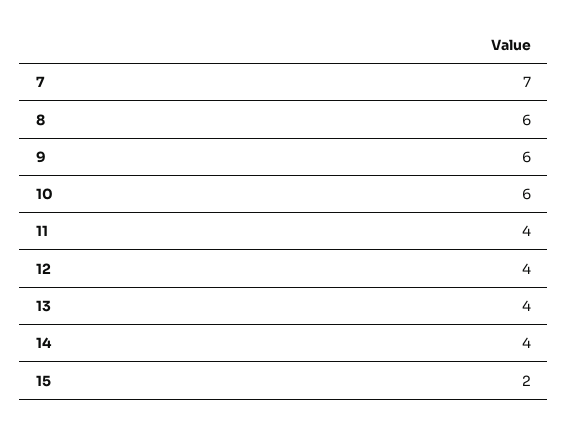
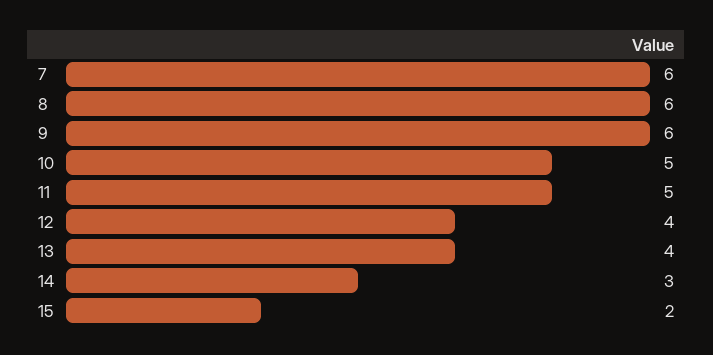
  {
-   "7": 7,
+   "7": 6,
    "8": 6,
    "9": 6,
-   "10": 6,
+   "10": 5,
-   "11": 4,
+   "11": 5,
    "12": 4,
    "13": 4,
-   "14": 4,
+   "14": 3,
    "15": 2
  }

